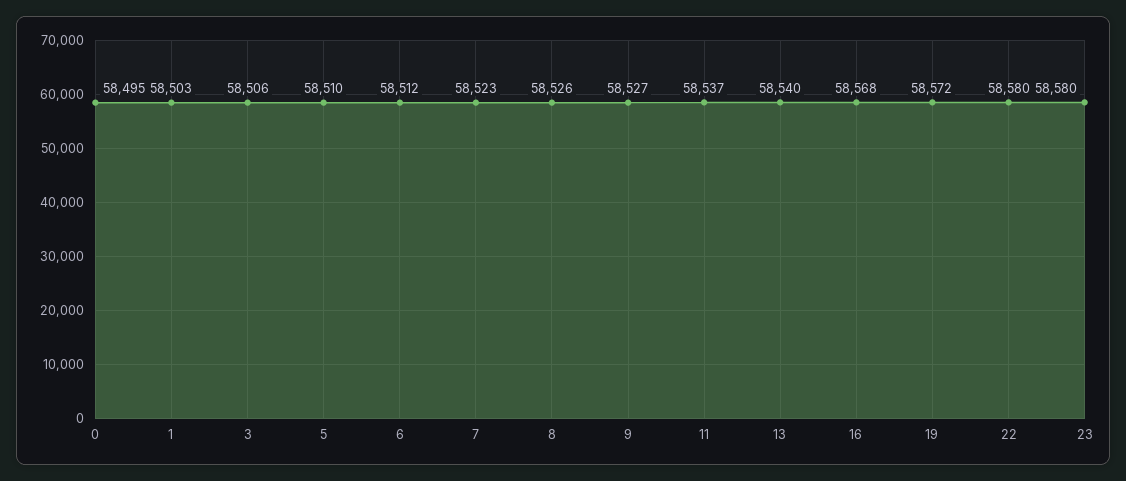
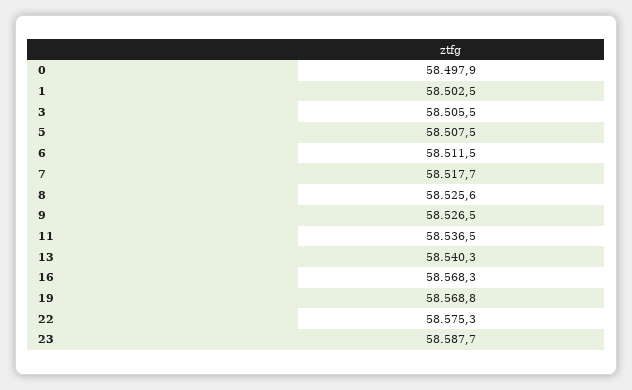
  {
-   "0": 58495,
+   "0": 58497.9,
    "1": 58502.5,
    "3": 58505.5,
-   "5": 58510,
+   "5": 58507.5,
    "6": 58511.5,
-   "7": 58523,
+   "7": 58517.7,
    "8": 58525.6,
    "9": 58526.5,
    "11": 58536.5,
    "13": 58540.3,
    "16": 58568.3,
-   "19": 58572,
+   "19": 58568.8,
-   "22": 58580,
+   "22": 58575.3,
-   "23": 58580
+   "23": 58587.7
  }

